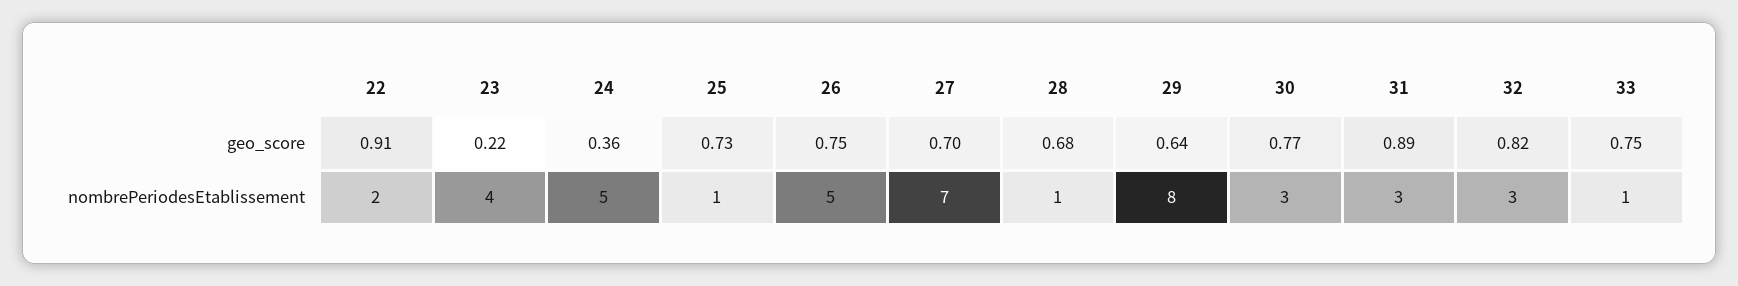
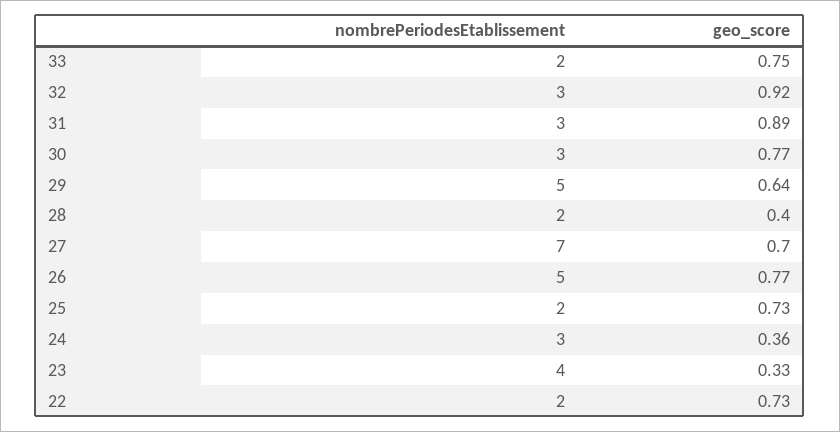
  {
    "22": {
-     "geo_score": 0.91,
+     "geo_score": 0.73,
      "nombrePeriodesEtablissement": 2
    },
    "23": {
-     "geo_score": 0.22,
+     "geo_score": 0.33,
      "nombrePeriodesEtablissement": 4
    },
    "24": {
      "geo_score": 0.36,
-     "nombrePeriodesEtablissement": 5
+     "nombrePeriodesEtablissement": 3
    },
    "25": {
      "geo_score": 0.73,
-     "nombrePeriodesEtablissement": 1
+     "nombrePeriodesEtablissement": 2
    },
    "26": {
-     "geo_score": 0.75,
+     "geo_score": 0.77,
      "nombrePeriodesEtablissement": 5
    },
    "27": {
      "geo_score": 0.7,
      "nombrePeriodesEtablissement": 7
    },
    "28": {
-     "geo_score": 0.68,
+     "geo_score": 0.4,
-     "nombrePeriodesEtablissement": 1
+     "nombrePeriodesEtablissement": 2
    },
    "29": {
      "geo_score": 0.64,
-     "nombrePeriodesEtablissement": 8
+     "nombrePeriodesEtablissement": 5
    },
    "30": {
      "geo_score": 0.77,
      "nombrePeriodesEtablissement": 3
    },
    "31": {
      "geo_score": 0.89,
      "nombrePeriodesEtablissement": 3
    },
    "32": {
-     "geo_score": 0.82,
+     "geo_score": 0.92,
      "nombrePeriodesEtablissement": 3
    },
    "33": {
      "geo_score": 0.75,
-     "nombrePeriodesEtablissement": 1
+     "nombrePeriodesEtablissement": 2
    }
  }

